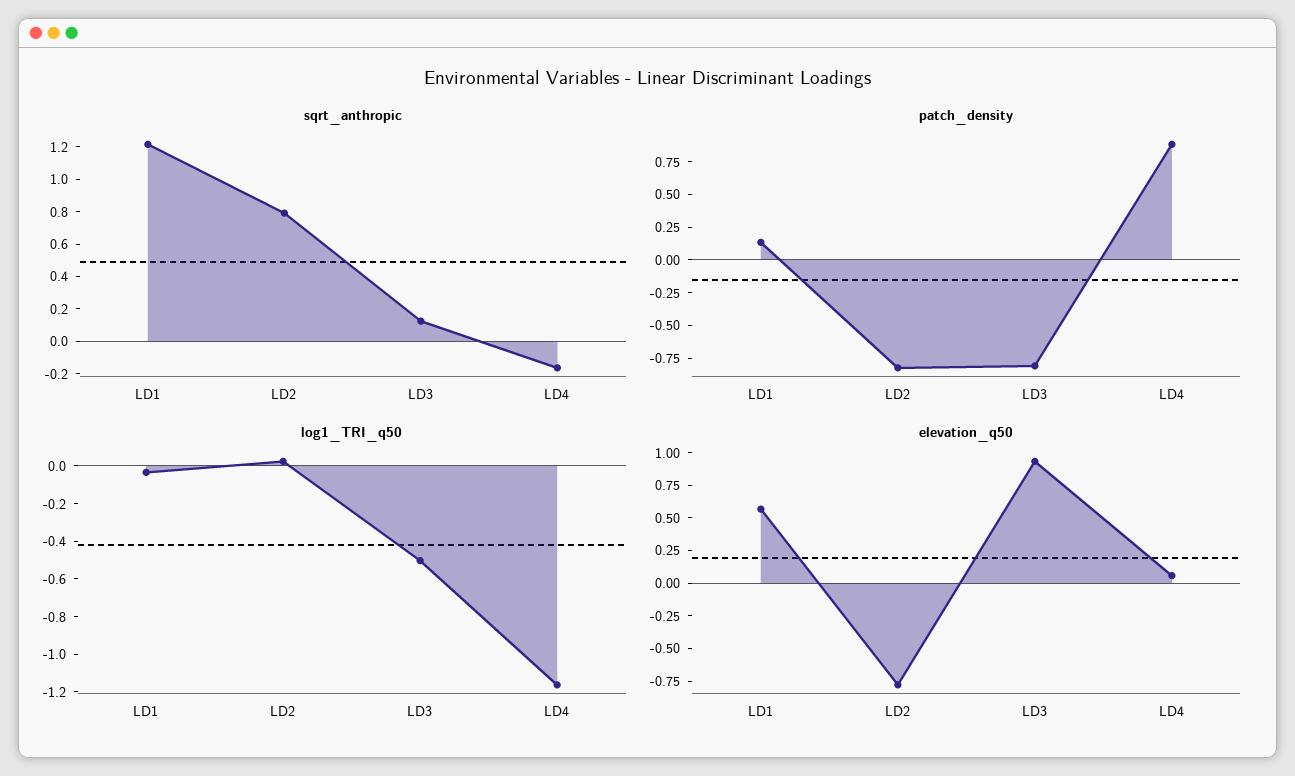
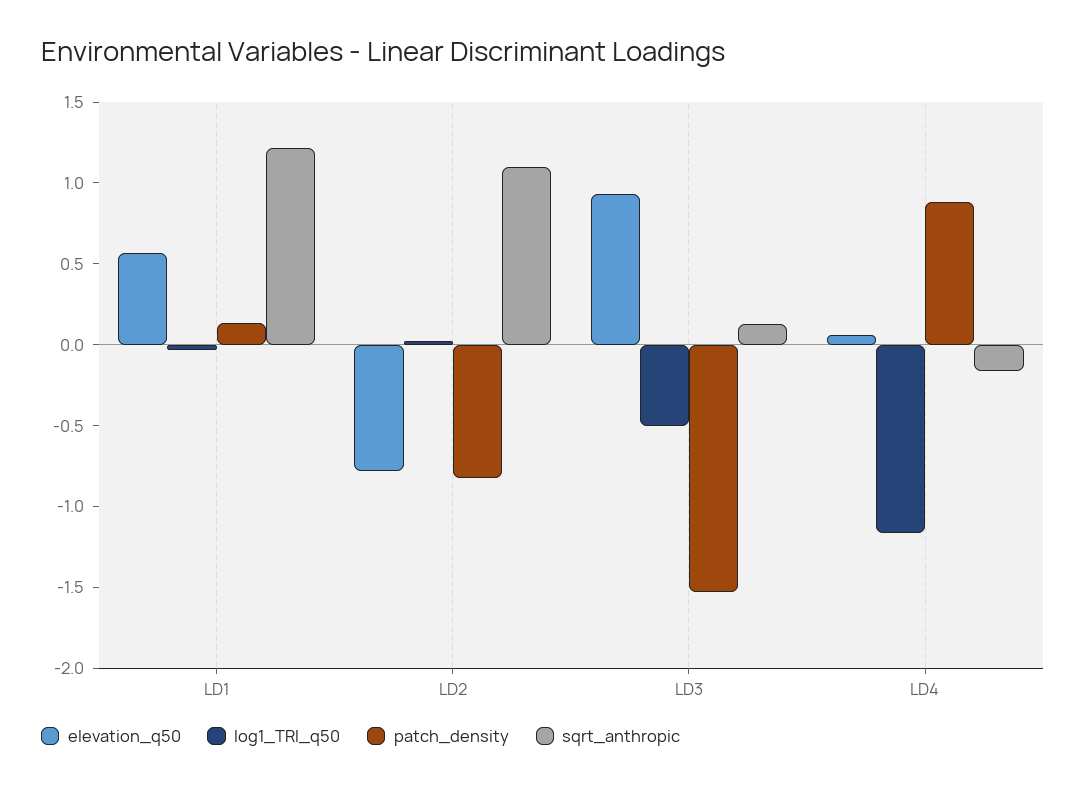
  {
    "sqrt_anthropic": {
      "LD1": 1.2,
-     "LD2": 0.8,
+     "LD2": 1.1,
      "LD3": 0.15,
      "LD4": -0.15
    },
    "patch_density": {
      "LD1": 0.1,
      "LD2": -0.8,
-     "LD3": -0.75,
+     "LD3": -1.5,
      "LD4": 0.9
    },
    "log1_TRI_q50": {
      "LD1": -0.05,
      "LD2": 0,
      "LD3": -0.5,
      "LD4": -1.15
    },
    "elevation_q50": {
      "LD1": 0.6,
      "LD2": -0.8,
      "LD3": 0.9,
      "LD4": 0.1
    }
  }

